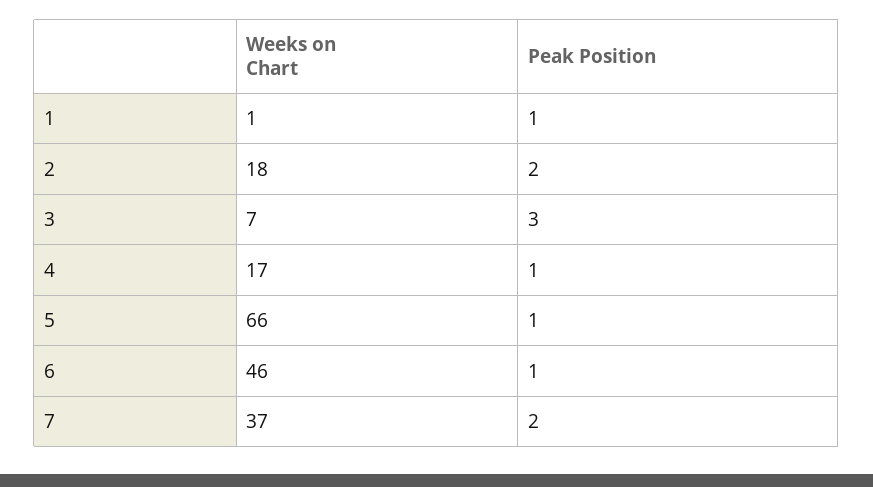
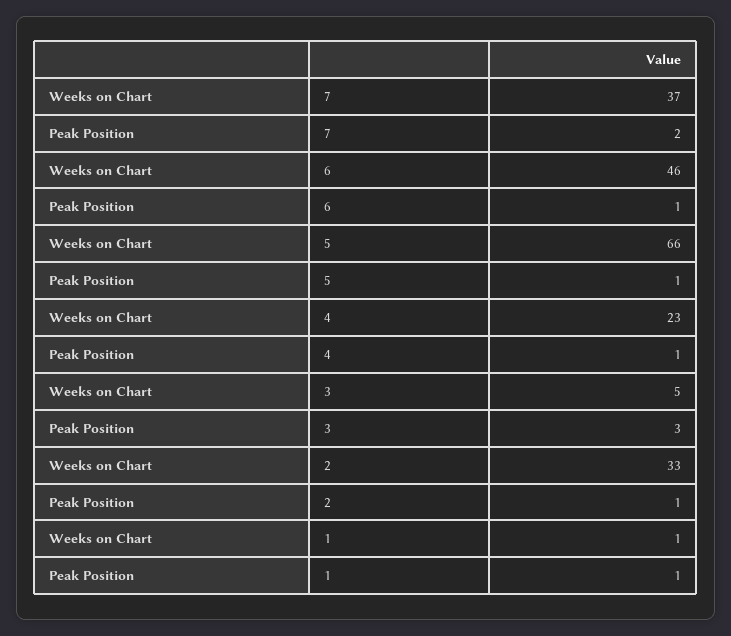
  {
    "Weeks on Chart": {
      "1": 1,
-     "2": 18,
+     "2": 33,
-     "3": 7,
+     "3": 5,
-     "4": 17,
+     "4": 23,
      "5": 66,
      "6": 46,
      "7": 37
    },
    "Peak Position": {
      "1": 1,
-     "2": 2,
+     "2": 1,
      "3": 3,
      "4": 1,
      "5": 1,
      "6": 1,
      "7": 2
    }
  }

